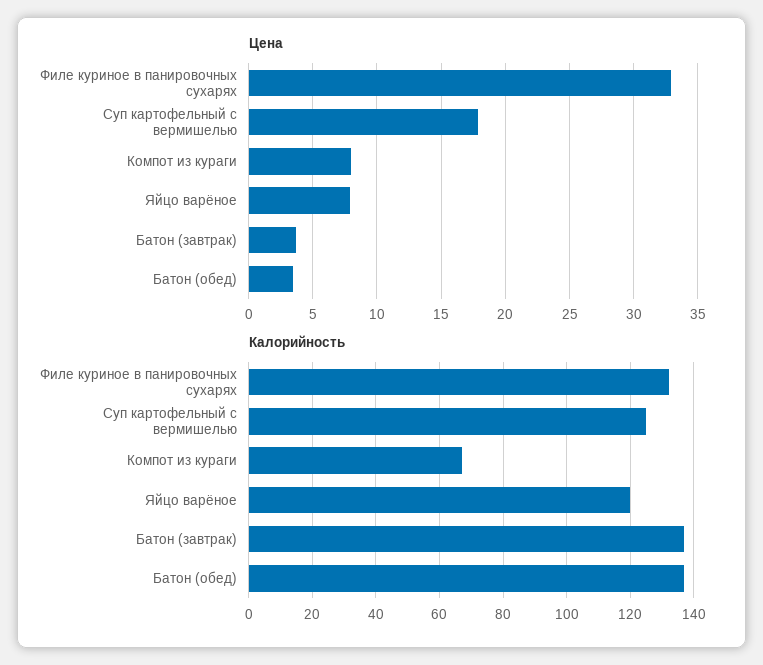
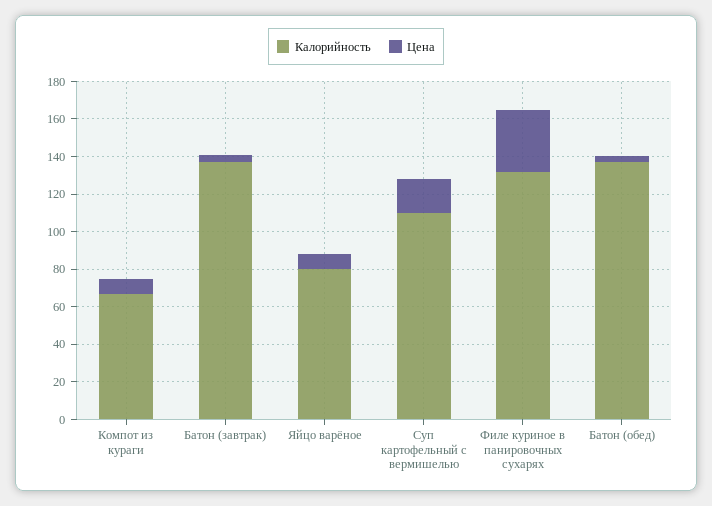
  {
    "Цена": {
      "Филе куриное в панировочных сухарях": 33,
      "Суп картофельный с вермишелью": 18,
      "Компот из кураги": 8,
      "Яйцо варёное": 8,
      "Батон (завтрак)": 3.5,
      "Батон (обед)": 3.5
    },
    "Калорийность": {
      "Филе куриное в панировочных сухарях": 130,
-     "Суп картофельный с вермишелью": 125,
+     "Суп картофельный с вермишелью": 110,
      "Компот из кураги": 65,
-     "Яйцо варёное": 120,
+     "Яйцо варёное": 80,
      "Батон (завтрак)": 135,
      "Батон (обед)": 135
    }
  }

